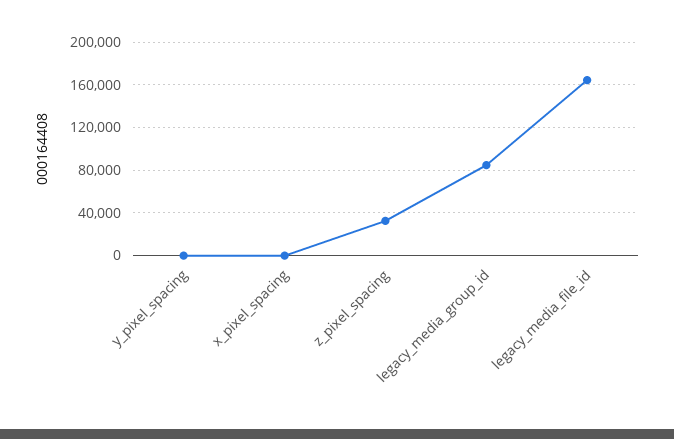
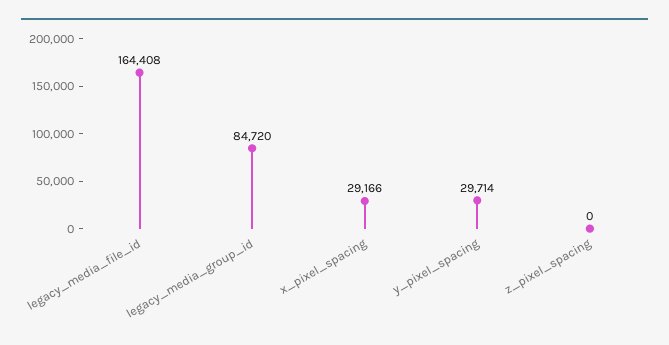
  {
-   "y_pixel_spacing": 0,
+   "y_pixel_spacing": 29714,
-   "x_pixel_spacing": 0,
+   "x_pixel_spacing": 29166,
-   "z_pixel_spacing": 30000,
+   "z_pixel_spacing": 0,
    "legacy_media_group_id": 84720,
    "legacy_media_file_id": 164408
  }

